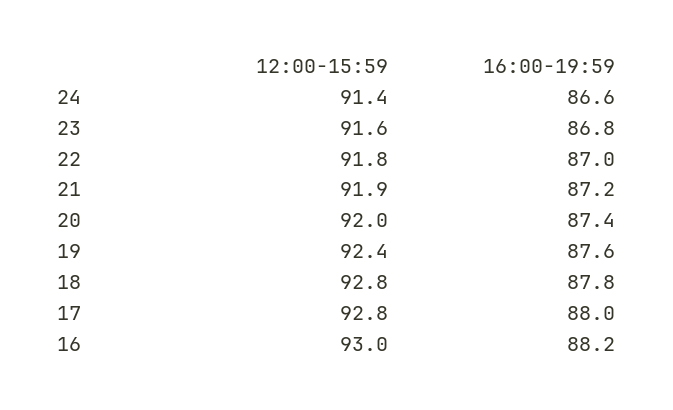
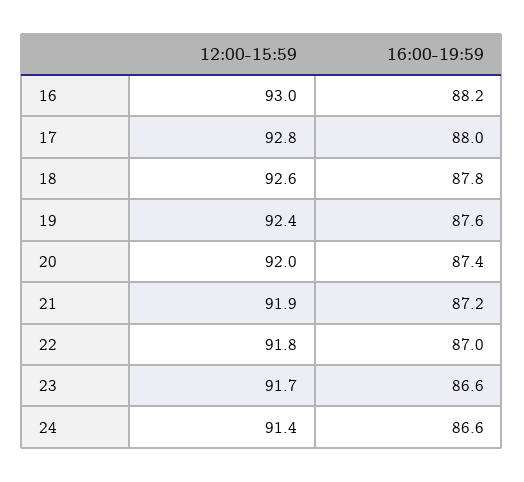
  {
    "12:00-15:59": {
      "24": 91.4,
-     "23": 91.6,
+     "23": 91.7,
      "22": 91.8,
      "21": 91.9,
      "20": 92,
      "19": 92.4,
-     "18": 92.8,
+     "18": 92.6,
      "17": 92.8,
      "16": 93
    },
    "16:00-19:59": {
      "24": 86.6,
-     "23": 86.8,
+     "23": 86.6,
      "22": 87,
      "21": 87.2,
      "20": 87.4,
      "19": 87.6,
      "18": 87.8,
      "17": 88,
      "16": 88.2
    }
  }

